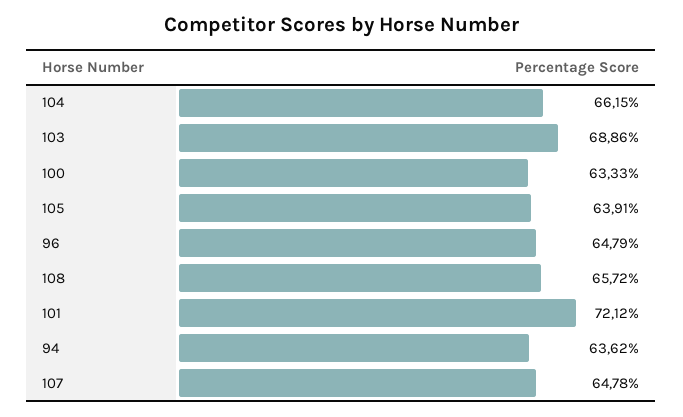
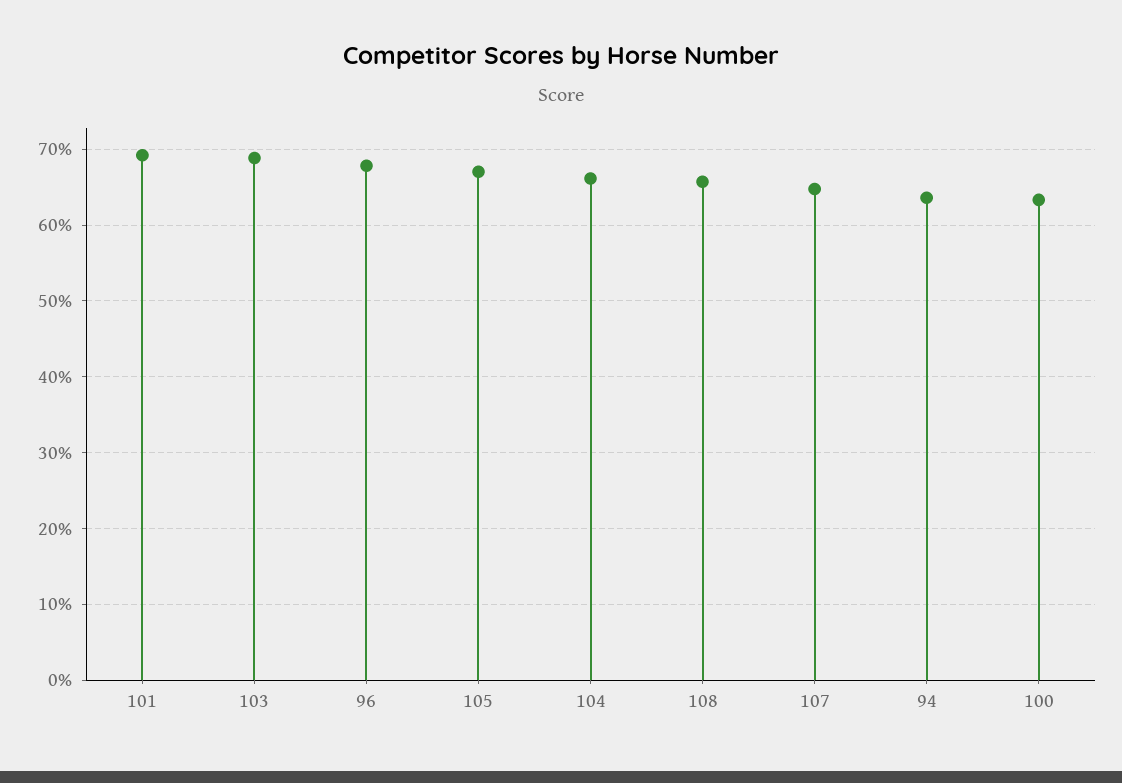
  {
    "104": 66.15,
    "103": 68.86,
    "100": 63.33,
-   "105": 63.91,
+   "105": 67,
-   "96": 64.79,
+   "96": 68,
    "108": 65.72,
-   "101": 72.12,
+   "101": 69,
    "94": 63.62,
    "107": 64.78
  }

